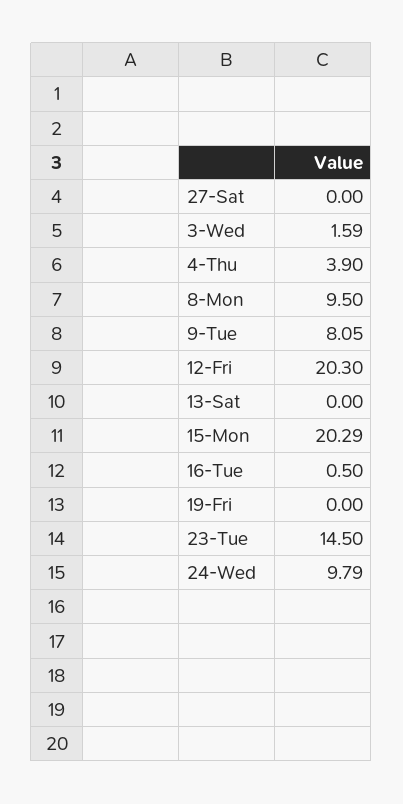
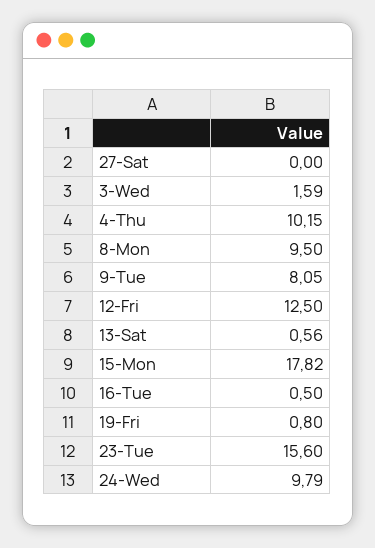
  {
    "27-Sat": 0,
    "3-Wed": 1.59,
-   "4-Thu": 3.9,
+   "4-Thu": 10.15,
    "8-Mon": 9.5,
    "9-Tue": 8.05,
-   "12-Fri": 20.3,
+   "12-Fri": 12.5,
-   "13-Sat": 0,
+   "13-Sat": 0.56,
-   "15-Mon": 20.29,
+   "15-Mon": 17.82,
    "16-Tue": 0.5,
-   "19-Fri": 0,
+   "19-Fri": 0.8,
-   "23-Tue": 14.5,
+   "23-Tue": 15.6,
    "24-Wed": 9.79
  }

